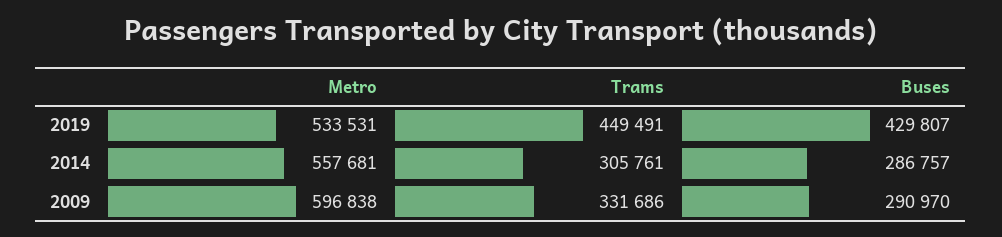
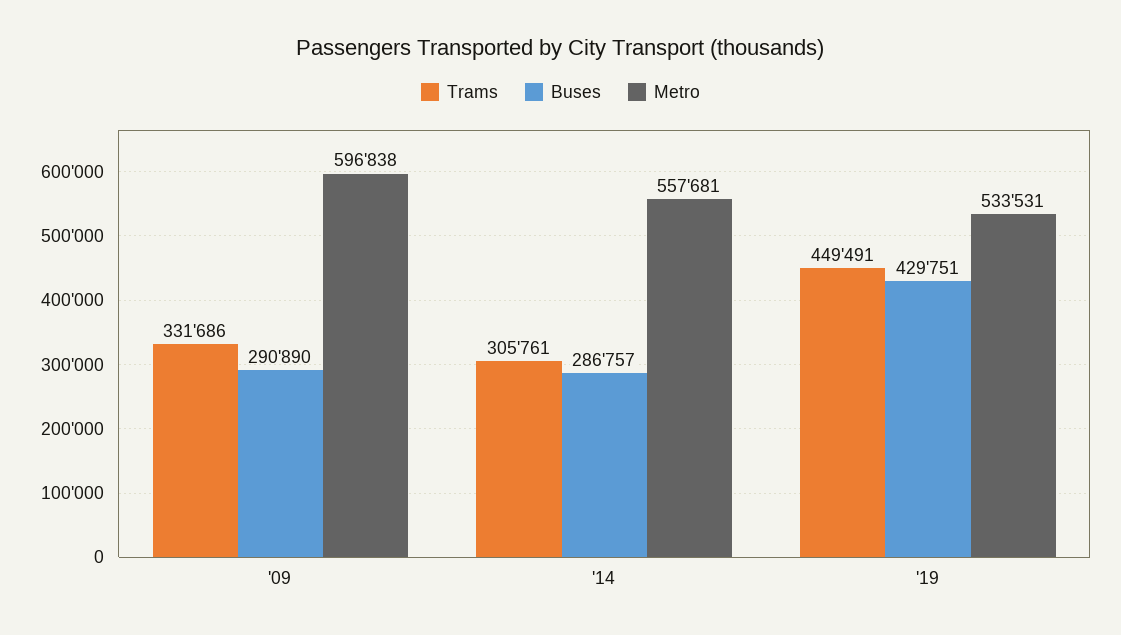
  {
    "Metro": {
      "2019": 533531,
      "2014": 557681,
      "2009": 596838
    },
    "Trams": {
      "2019": 449491,
      "2014": 305761,
      "2009": 331686
    },
    "Buses": {
-     "2019": 429807,
+     "2019": 429751,
      "2014": 286757,
-     "2009": 290970
+     "2009": 290890
    }
  }

